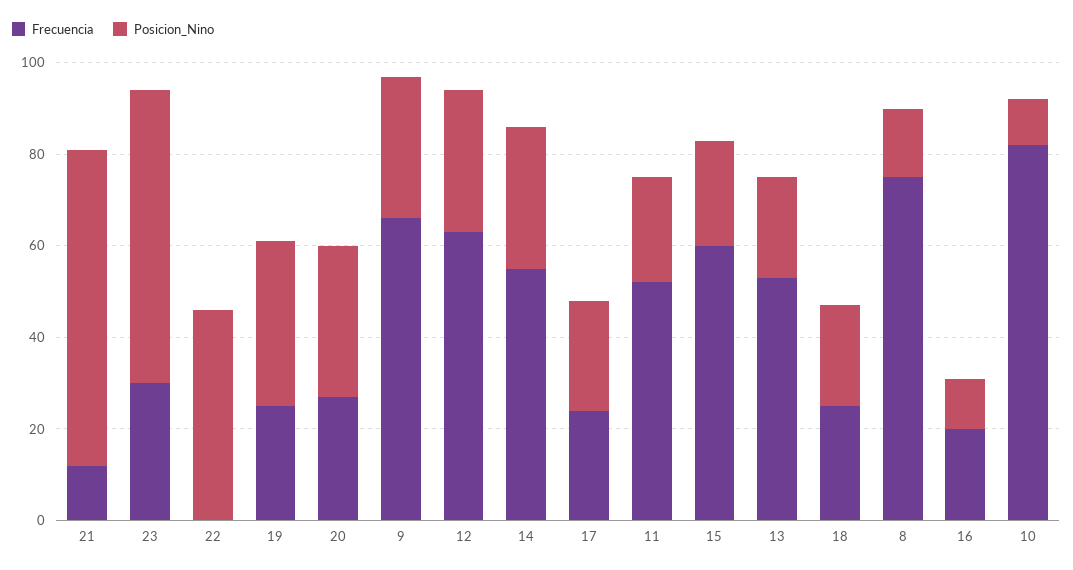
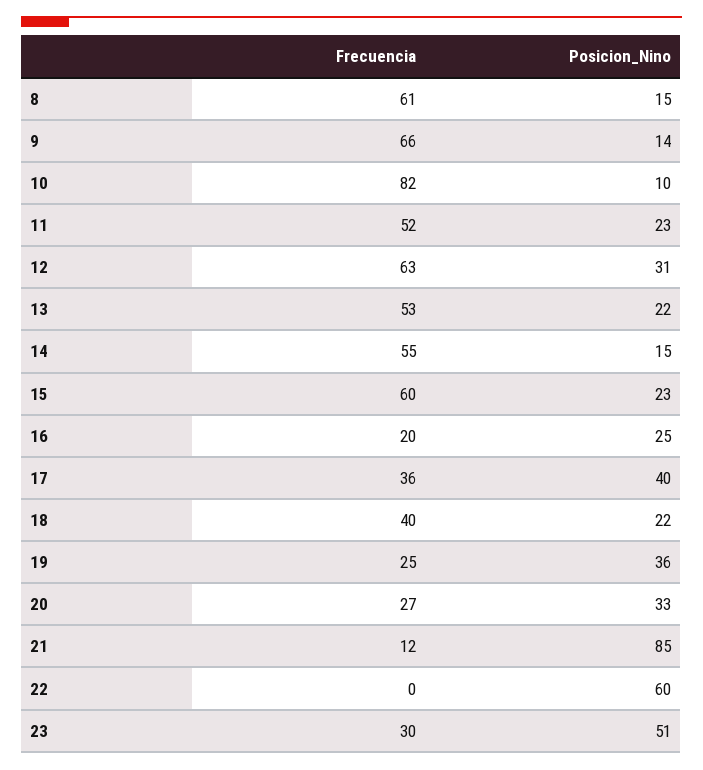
  {
    "Frecuencia": {
      "21": 12,
      "23": 30,
      "22": 0,
      "19": 25,
      "20": 27,
      "9": 66,
      "12": 63,
      "14": 55,
-     "17": 25,
+     "17": 36,
      "11": 52,
      "15": 60,
      "13": 53,
-     "18": 25,
+     "18": 40,
-     "8": 75,
+     "8": 61,
      "16": 20,
      "10": 82
    },
    "Posicion_Nino": {
-     "21": 70,
+     "21": 85,
-     "23": 65,
+     "23": 51,
-     "22": 45,
+     "22": 60,
      "19": 36,
      "20": 33,
-     "9": 30,
+     "9": 14,
      "12": 31,
-     "14": 30,
+     "14": 15,
-     "17": 25,
+     "17": 40,
      "11": 23,
      "15": 23,
      "13": 22,
      "18": 22,
      "8": 15,
-     "16": 10,
+     "16": 25,
      "10": 10
    }
  }

